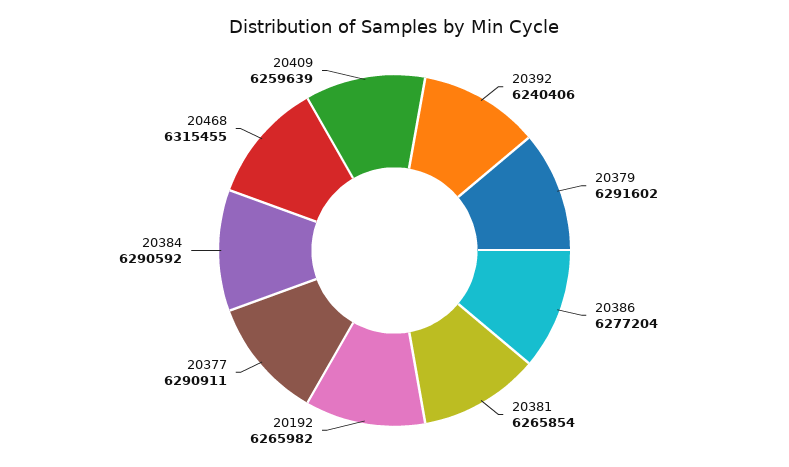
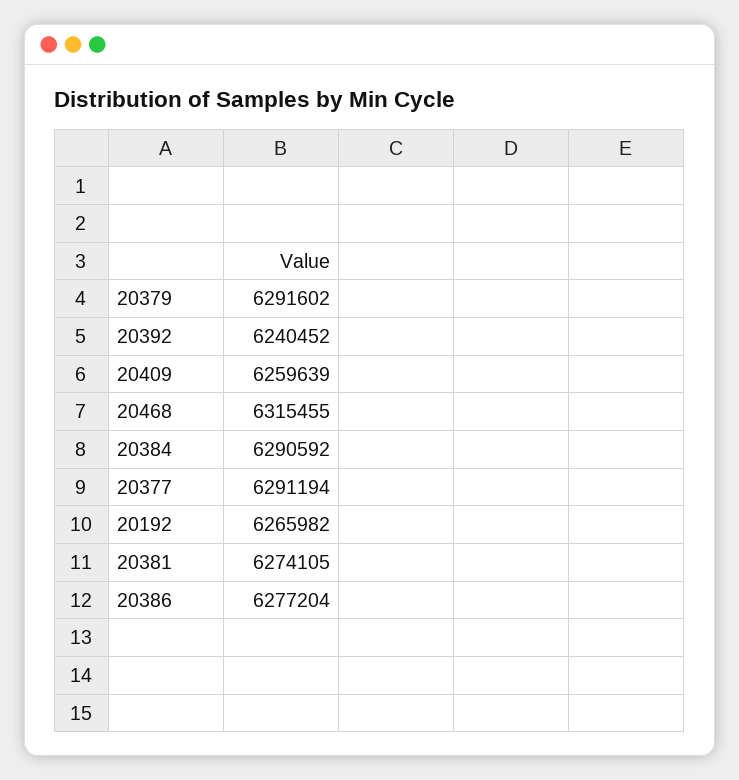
  {
-   "20392": 6240406,
+   "20392": 6240452,
    "20379": 6291602,
    "20386": 6277204,
-   "20381": 6265854,
+   "20381": 6274105,
    "20192": 6265982,
-   "20377": 6290911,
+   "20377": 6291194,
    "20384": 6290592,
    "20468": 6315455,
    "20409": 6259639
  }

